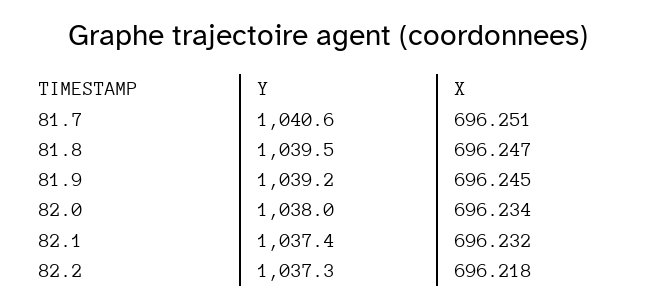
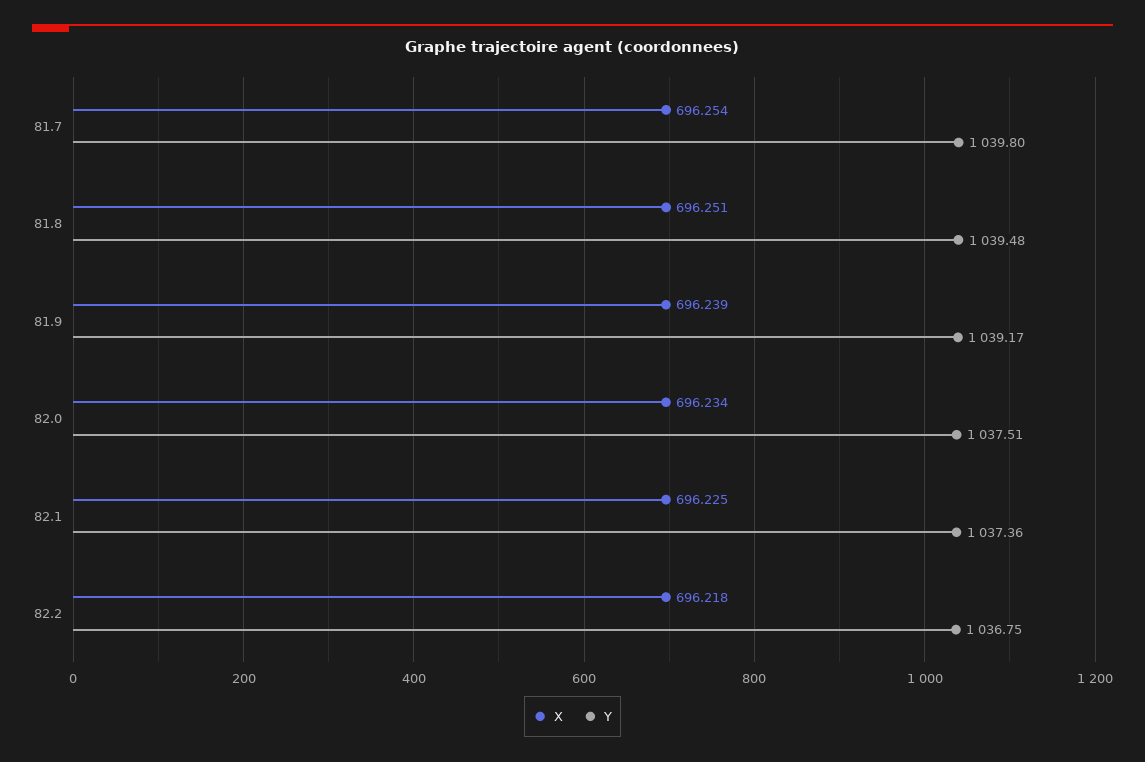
  {
    "Y": {
-     "81.7": 1040.6,
+     "81.7": 1039.8,
      "81.8": 1039.48,
      "81.9": 1039.17,
-     "82.0": 1038,
+     "82.0": 1037.51,
      "82.1": 1037.36,
-     "82.2": 1037.3
+     "82.2": 1036.75
    },
    "X": {
-     "81.7": 696.251,
+     "81.7": 696.254,
-     "81.8": 696.247,
+     "81.8": 696.251,
-     "81.9": 696.245,
+     "81.9": 696.239,
      "82.0": 696.234,
-     "82.1": 696.232,
+     "82.1": 696.225,
      "82.2": 696.218
    }
  }

